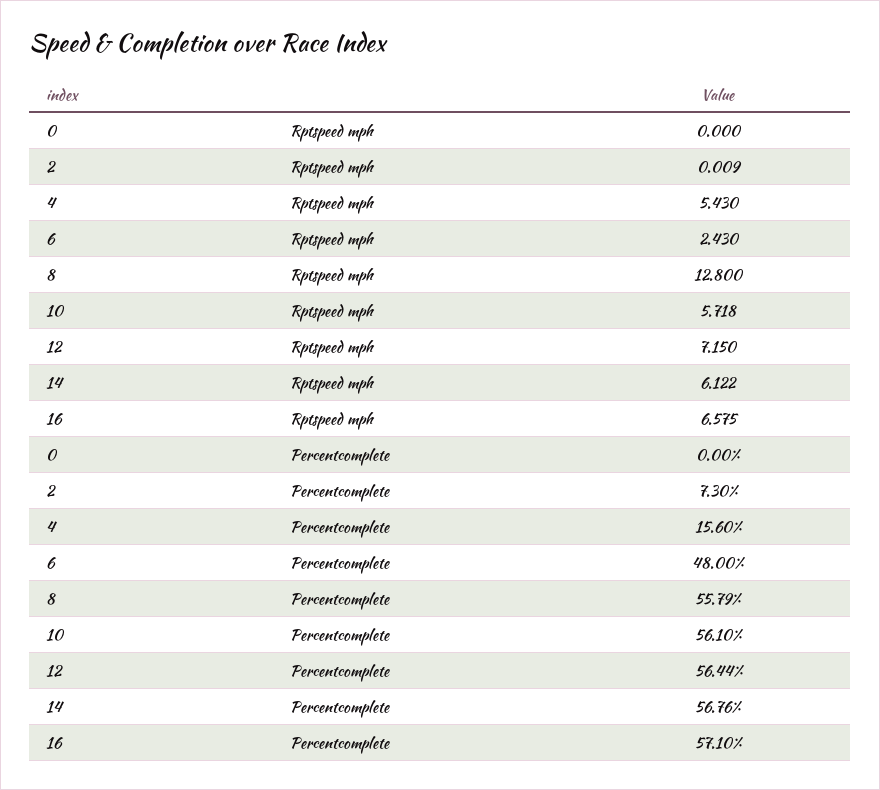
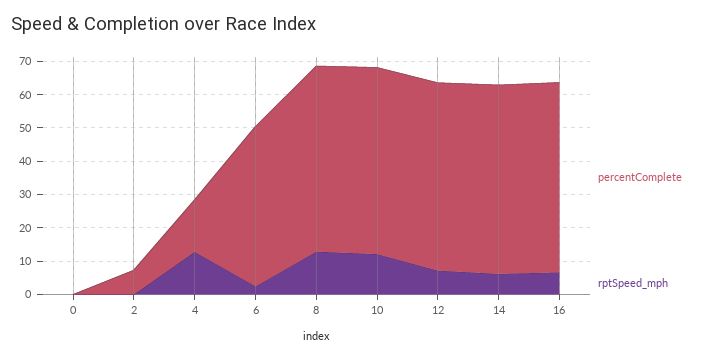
  {
    "Rptspeed mph": {
      "0": 0,
      "2": 0.009,
-     "4": 5.43,
+     "4": 12.5,
      "6": 2.43,
      "8": 12.8,
-     "10": 5.718,
+     "10": 12.5,
      "12": 7.15,
      "14": 6.122,
      "16": 6.575
    },
    "Percentcomplete": {
      "0": 0,
      "2": 7.3,
      "4": 15.6,
      "6": 48,
      "8": 55.79,
      "10": 56.1,
      "12": 56.44,
      "14": 56.76,
      "16": 57.1
    }
  }

